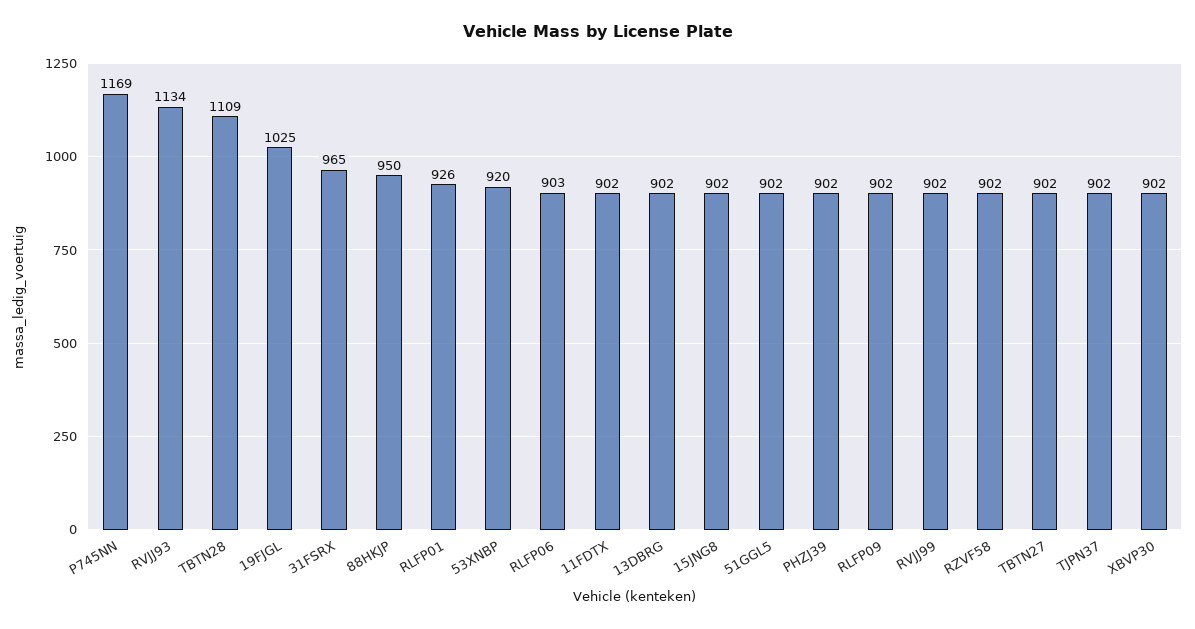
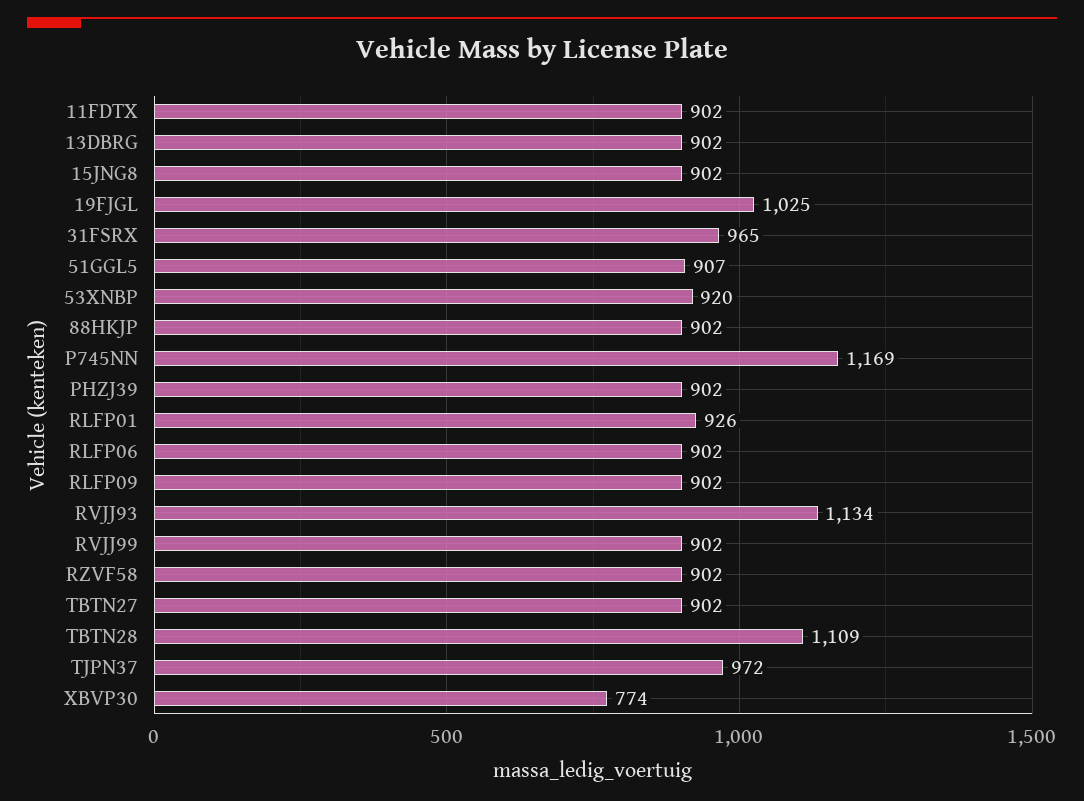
  {
    "P745NN": 1169,
    "RVJJ93": 1134,
    "TBTN28": 1109,
    "19FJGL": 1025,
    "31FSRX": 965,
-   "88HKJP": 950,
+   "88HKJP": 902,
    "RLFP01": 926,
    "53XNBP": 920,
-   "RLFP06": 903,
+   "RLFP06": 902,
    "11FDTX": 902,
    "13DBRG": 902,
    "15JNG8": 902,
-   "51GGL5": 902,
+   "51GGL5": 907,
    "PHZJ39": 902,
    "RLFP09": 902,
    "RVJJ99": 902,
    "RZVF58": 902,
    "TBTN27": 902,
-   "TJPN37": 902,
+   "TJPN37": 972,
-   "XBVP30": 902
+   "XBVP30": 774
  }

